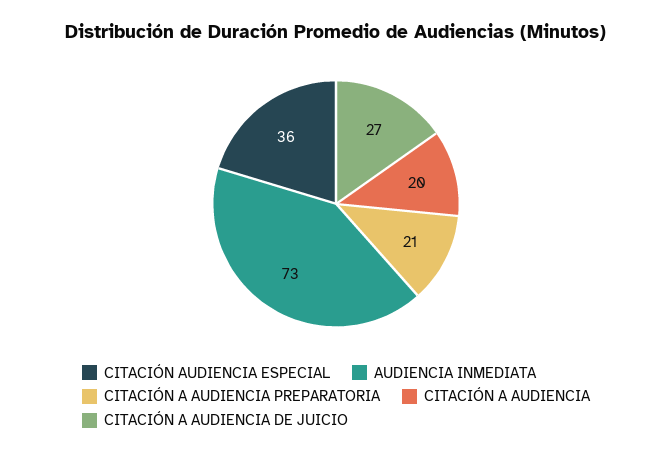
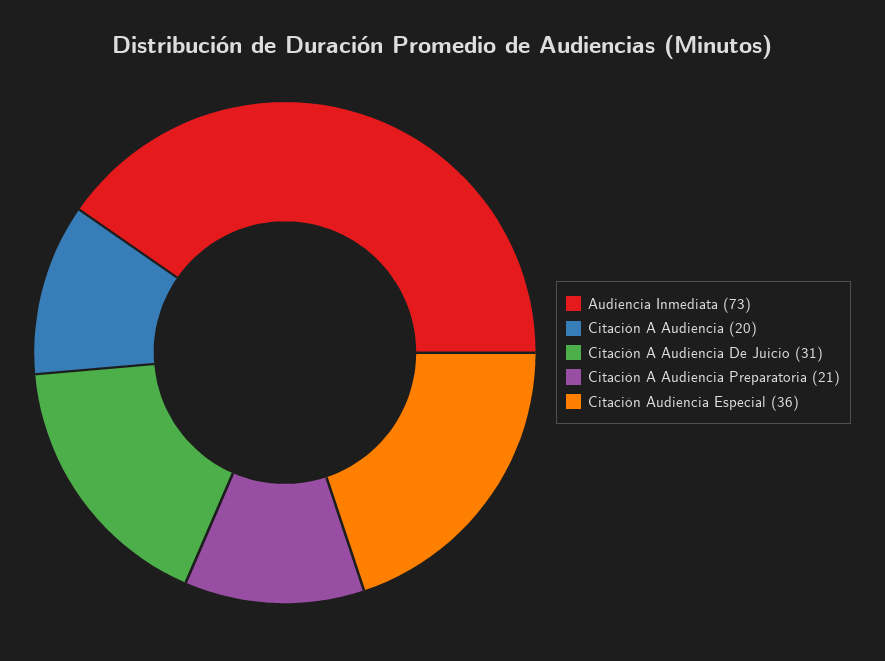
  {
    "CITACIÓN AUDIENCIA ESPECIAL": 36,
    "AUDIENCIA INMEDIATA": 73,
    "CITACIÓN A AUDIENCIA PREPARATORIA": 21,
    "CITACIÓN A AUDIENCIA": 20,
-   "CITACIÓN A AUDIENCIA DE JUICIO": 27
+   "CITACIÓN A AUDIENCIA DE JUICIO": 31
  }

